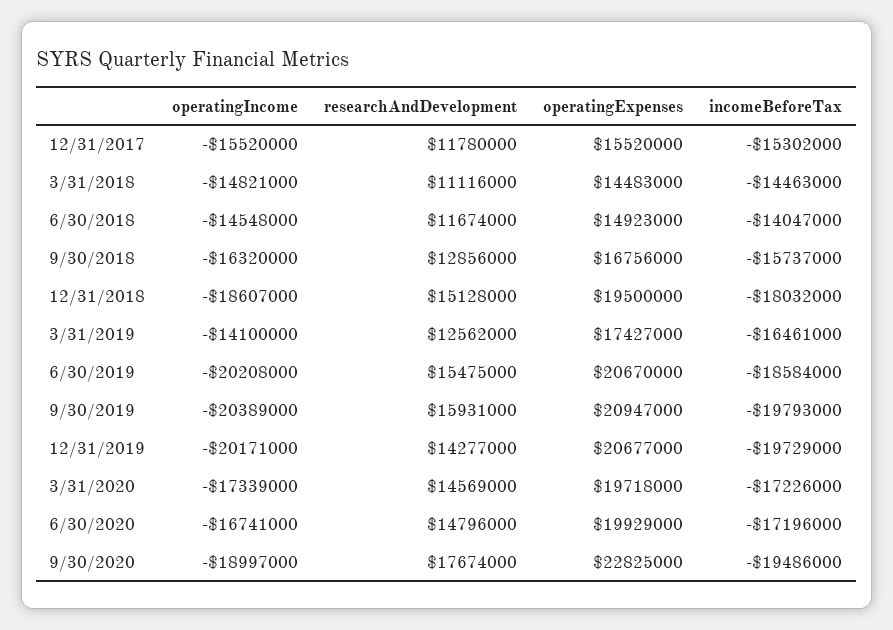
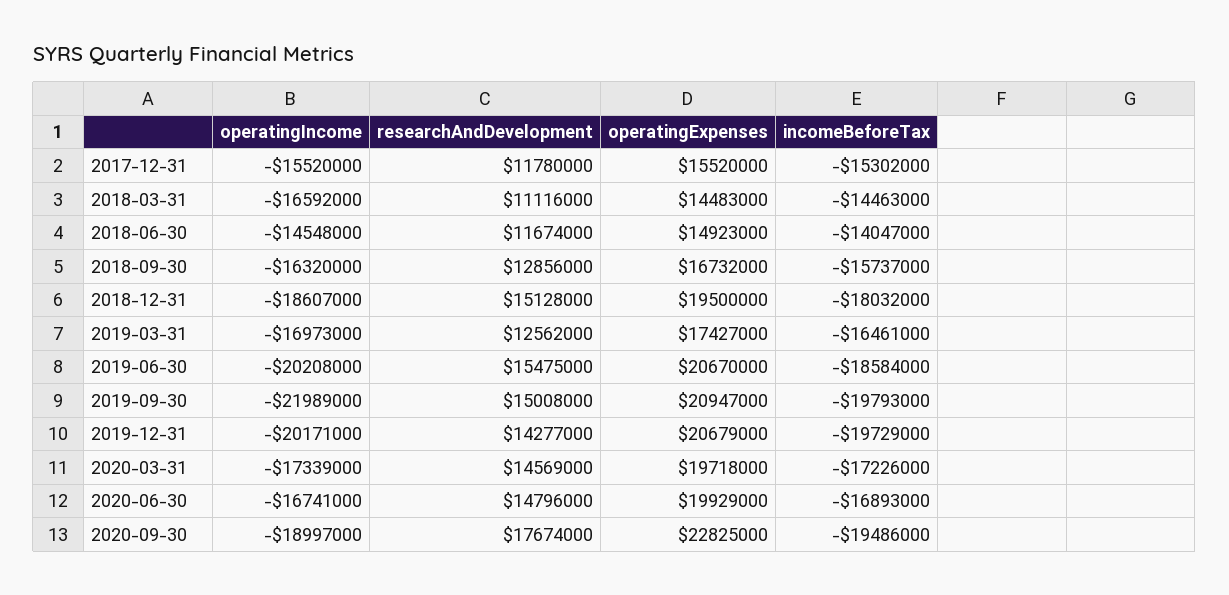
  {
    "operatingIncome": {
      "12/31/2017": -15520000,
-     "3/31/2018": -14821000,
+     "3/31/2018": -16592000,
      "6/30/2018": -14548000,
      "9/30/2018": -16320000,
      "12/31/2018": -18607000,
-     "3/31/2019": -14100000,
+     "3/31/2019": -16973000,
      "6/30/2019": -20208000,
-     "9/30/2019": -20389000,
+     "9/30/2019": -21989000,
      "12/31/2019": -20171000,
      "3/31/2020": -17339000,
      "6/30/2020": -16741000,
      "9/30/2020": -18997000
    },
    "researchAndDevelopment": {
      "12/31/2017": 11780000,
      "3/31/2018": 11116000,
      "6/30/2018": 11674000,
      "9/30/2018": 12856000,
      "12/31/2018": 15128000,
      "3/31/2019": 12562000,
      "6/30/2019": 15475000,
-     "9/30/2019": 15931000,
+     "9/30/2019": 15008000,
      "12/31/2019": 14277000,
      "3/31/2020": 14569000,
      "6/30/2020": 14796000,
      "9/30/2020": 17674000
    },
    "operatingExpenses": {
      "12/31/2017": 15520000,
      "3/31/2018": 14483000,
      "6/30/2018": 14923000,
-     "9/30/2018": 16756000,
+     "9/30/2018": 16732000,
      "12/31/2018": 19500000,
      "3/31/2019": 17427000,
      "6/30/2019": 20670000,
      "9/30/2019": 20947000,
-     "12/31/2019": 20677000,
+     "12/31/2019": 20679000,
      "3/31/2020": 19718000,
      "6/30/2020": 19929000,
      "9/30/2020": 22825000
    },
    "incomeBeforeTax": {
      "12/31/2017": -15302000,
      "3/31/2018": -14463000,
      "6/30/2018": -14047000,
      "9/30/2018": -15737000,
      "12/31/2018": -18032000,
      "3/31/2019": -16461000,
      "6/30/2019": -18584000,
      "9/30/2019": -19793000,
      "12/31/2019": -19729000,
      "3/31/2020": -17226000,
-     "6/30/2020": -17196000,
+     "6/30/2020": -16893000,
      "9/30/2020": -19486000
    }
  }

